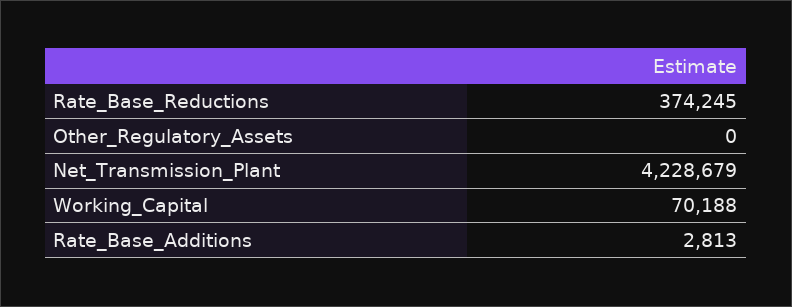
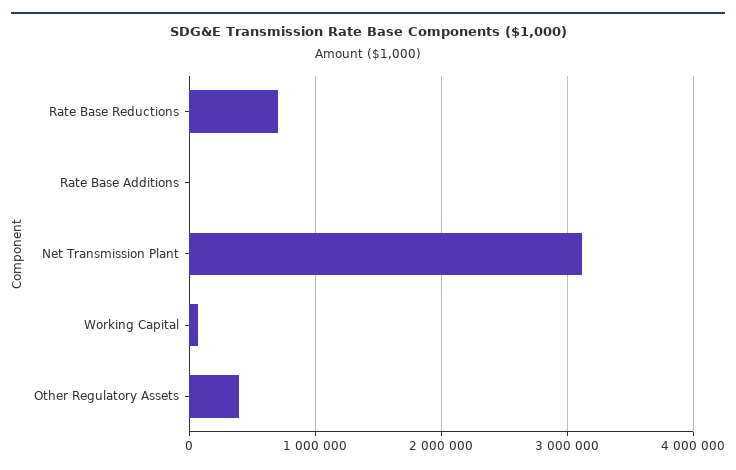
  {
-   "Rate_Base_Reductions": 374245,
+   "Rate_Base_Reductions": 700000,
-   "Other_Regulatory_Assets": 0,
+   "Other_Regulatory_Assets": 400000,
-   "Net_Transmission_Plant": 4228679,
+   "Net_Transmission_Plant": 3100000,
    "Working_Capital": 70188,
    "Rate_Base_Additions": 2813
  }

